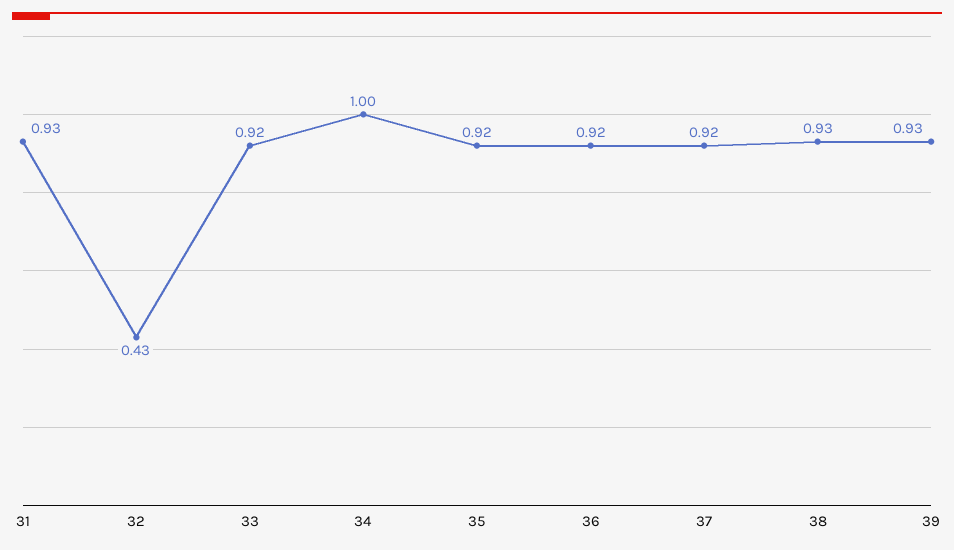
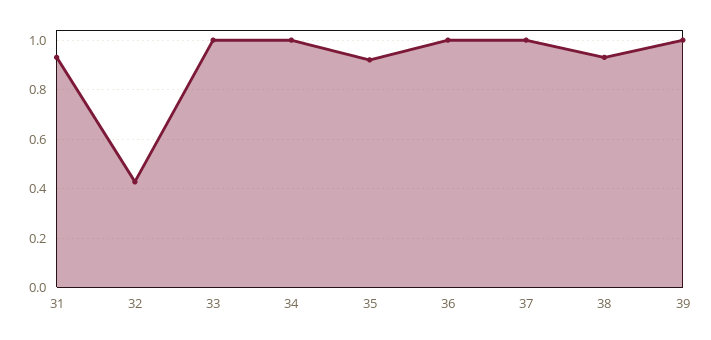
  {
    "31": 0.93,
    "32": 0.43,
-   "33": 0.92,
+   "33": 1,
    "34": 1,
    "35": 0.92,
-   "36": 0.92,
+   "36": 1,
-   "37": 0.92,
+   "37": 1,
    "38": 0.93,
-   "39": 0.93
+   "39": 1
  }

